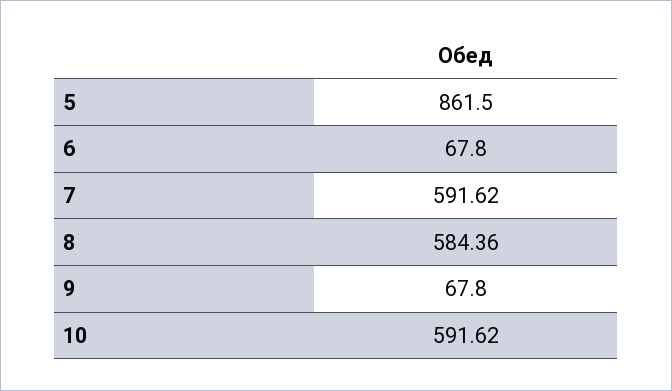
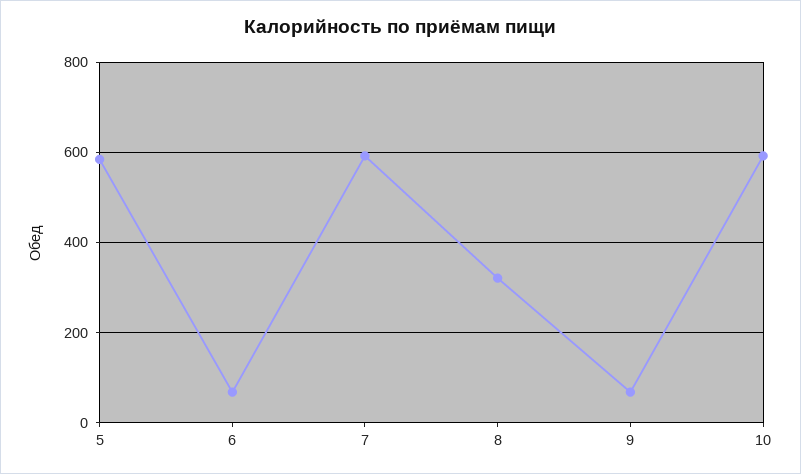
  {
-   "5": 861.5,
+   "5": 580,
    "6": 67.8,
    "7": 591.62,
-   "8": 584.36,
+   "8": 320,
    "9": 67.8,
    "10": 591.62
  }

